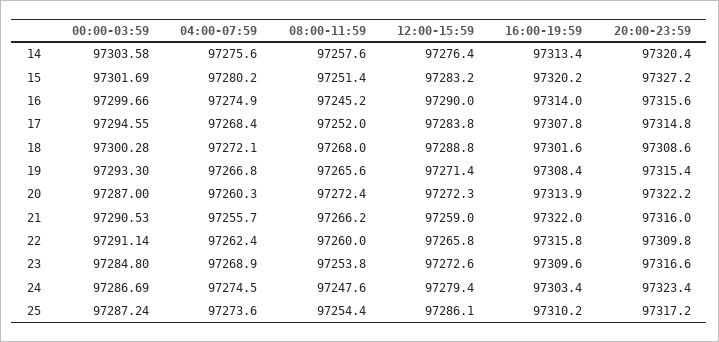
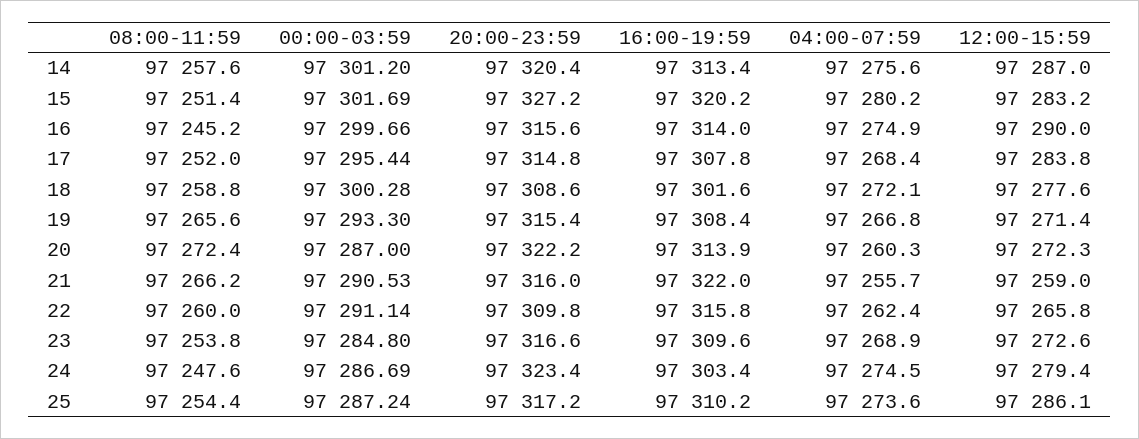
  {
    "00:00-03:59": {
-     "14": 97303.58,
+     "14": 97301.2,
      "15": 97301.69,
      "16": 97299.66,
-     "17": 97294.55,
+     "17": 97295.44,
      "18": 97300.28,
      "19": 97293.3,
      "20": 97287,
      "21": 97290.53,
      "22": 97291.14,
      "23": 97284.8,
      "24": 97286.69,
      "25": 97287.24
    },
    "04:00-07:59": {
      "14": 97275.6,
      "15": 97280.2,
      "16": 97274.9,
      "17": 97268.4,
      "18": 97272.1,
      "19": 97266.8,
      "20": 97260.3,
      "21": 97255.7,
      "22": 97262.4,
      "23": 97268.9,
      "24": 97274.5,
      "25": 97273.6
    },
    "08:00-11:59": {
      "14": 97257.6,
      "15": 97251.4,
      "16": 97245.2,
      "17": 97252,
-     "18": 97268,
+     "18": 97258.8,
      "19": 97265.6,
      "20": 97272.4,
      "21": 97266.2,
      "22": 97260,
      "23": 97253.8,
      "24": 97247.6,
      "25": 97254.4
    },
    "12:00-15:59": {
-     "14": 97276.4,
+     "14": 97287,
      "15": 97283.2,
      "16": 97290,
      "17": 97283.8,
-     "18": 97288.8,
+     "18": 97277.6,
      "19": 97271.4,
      "20": 97272.3,
      "21": 97259,
      "22": 97265.8,
      "23": 97272.6,
      "24": 97279.4,
      "25": 97286.1
    },
    "16:00-19:59": {
      "14": 97313.4,
      "15": 97320.2,
      "16": 97314,
      "17": 97307.8,
      "18": 97301.6,
      "19": 97308.4,
      "20": 97313.9,
      "21": 97322,
      "22": 97315.8,
      "23": 97309.6,
      "24": 97303.4,
      "25": 97310.2
    },
    "20:00-23:59": {
      "14": 97320.4,
      "15": 97327.2,
      "16": 97315.6,
      "17": 97314.8,
      "18": 97308.6,
      "19": 97315.4,
      "20": 97322.2,
      "21": 97316,
      "22": 97309.8,
      "23": 97316.6,
      "24": 97323.4,
      "25": 97317.2
    }
  }

